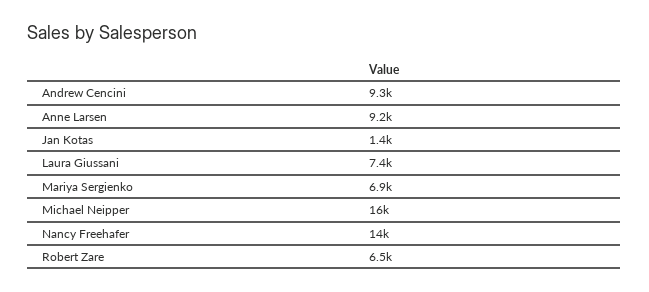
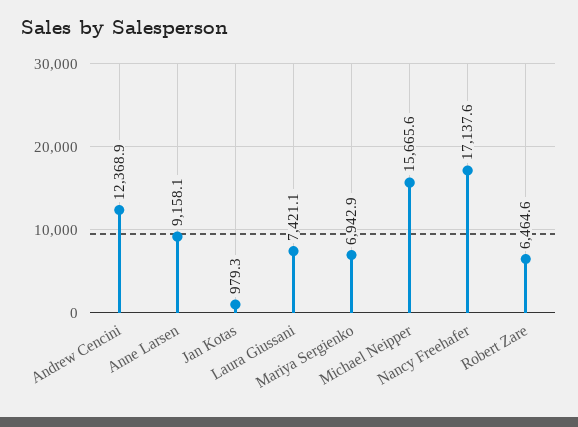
  {
-   "Andrew Cencini": 9300,
+   "Andrew Cencini": 12368.9,
    "Anne Larsen": 9158.1,
-   "Jan Kotas": 1400,
+   "Jan Kotas": 979.3,
    "Laura Giussani": 7421.1,
    "Mariya Sergienko": 6942.9,
    "Michael Neipper": 15665.6,
-   "Nancy Freehafer": 14000,
+   "Nancy Freehafer": 17137.6,
    "Robert Zare": 6464.6
  }

